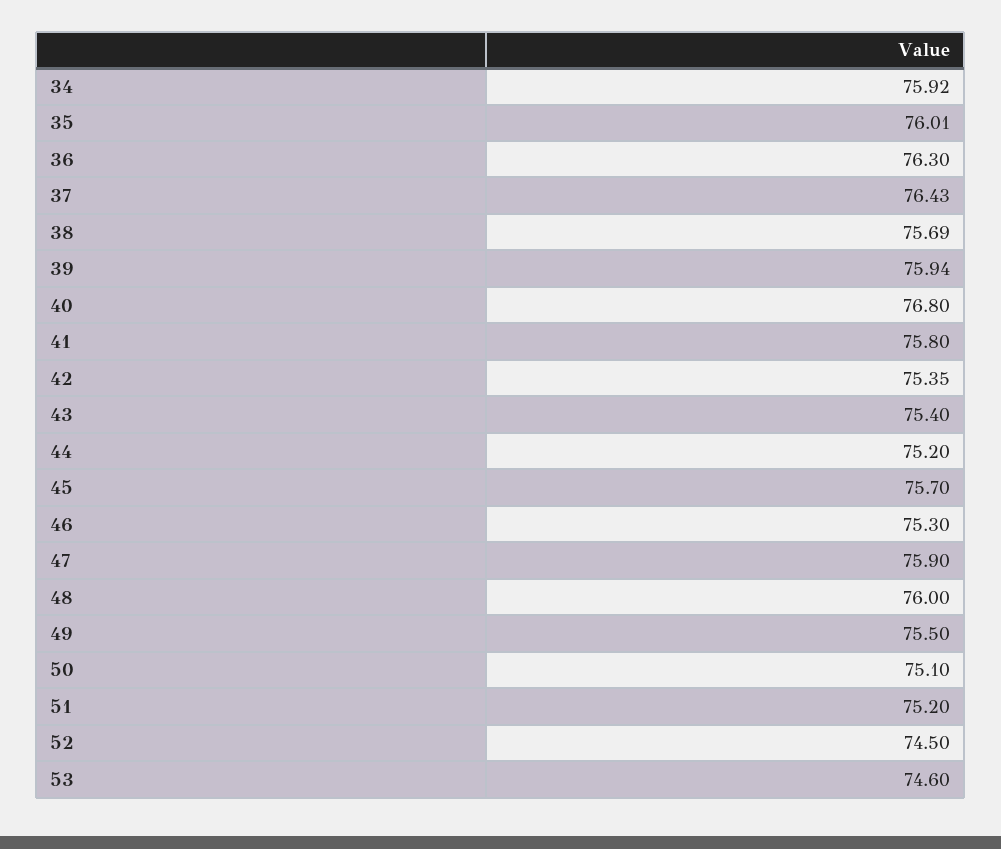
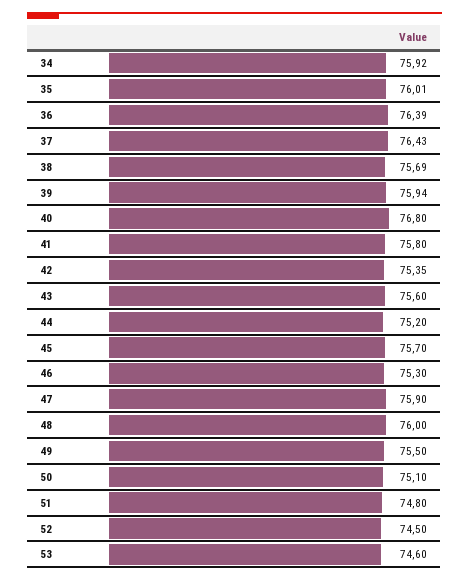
  {
    "34": 75.92,
    "35": 76.01,
-   "36": 76.3,
+   "36": 76.39,
    "37": 76.43,
    "38": 75.69,
    "39": 75.94,
    "40": 76.8,
    "41": 75.8,
    "42": 75.35,
-   "43": 75.4,
+   "43": 75.6,
    "44": 75.2,
    "45": 75.7,
    "46": 75.3,
    "47": 75.9,
    "48": 76,
    "49": 75.5,
    "50": 75.1,
-   "51": 75.2,
+   "51": 74.8,
    "52": 74.5,
    "53": 74.6
  }

